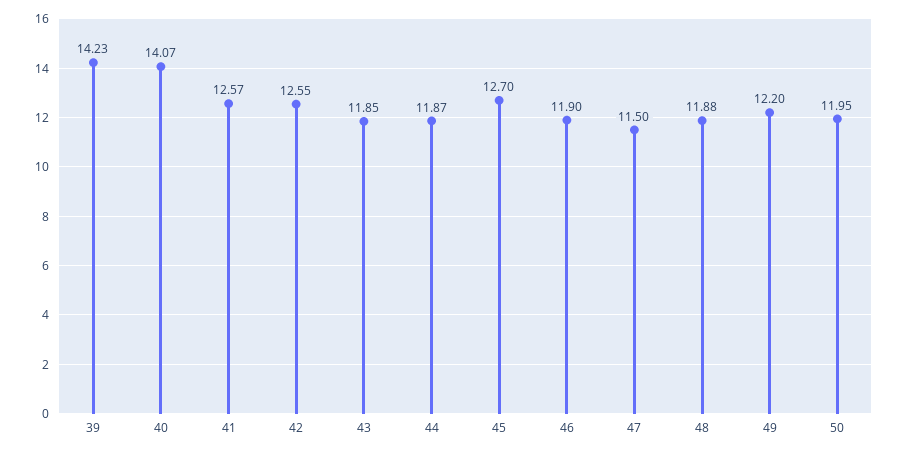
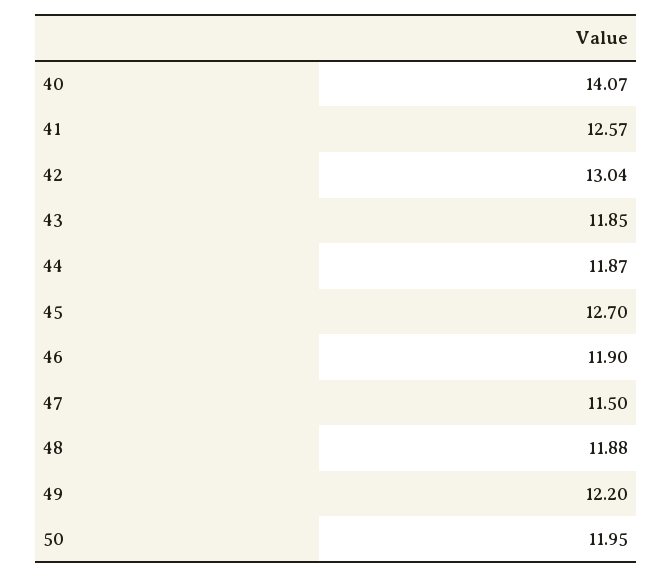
  {
-   "39": 14.23,
    "40": 14.07,
    "41": 12.57,
-   "42": 12.55,
+   "42": 13.04,
    "43": 11.85,
    "44": 11.87,
    "45": 12.7,
    "46": 11.9,
    "47": 11.5,
    "48": 11.88,
    "49": 12.2,
    "50": 11.95
  }

